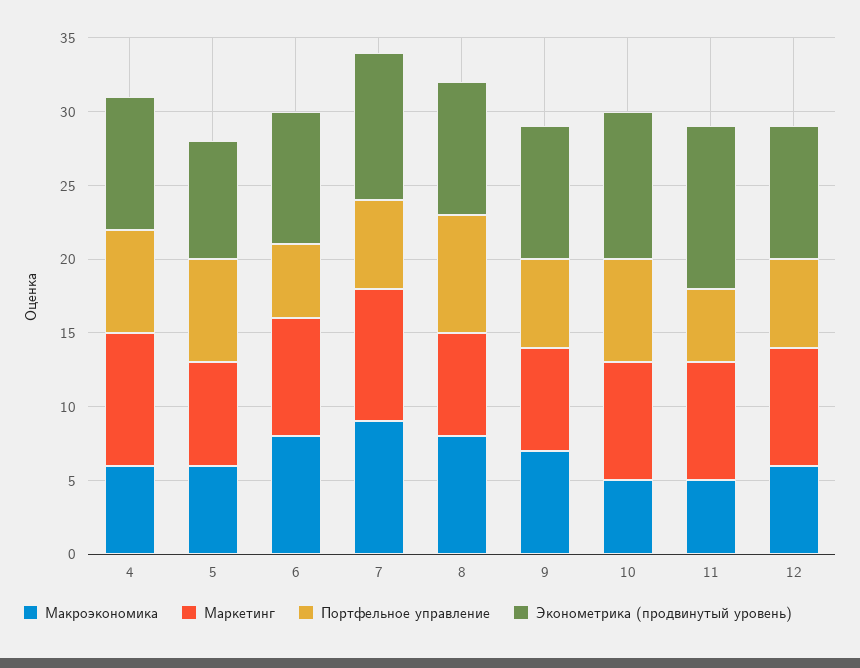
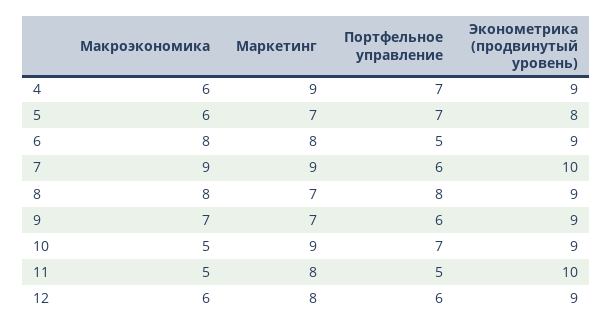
  {
    "Макроэкономика": {
      "4": 6,
      "5": 6,
      "6": 8,
      "7": 9,
      "8": 8,
      "9": 7,
      "10": 5,
      "11": 5,
      "12": 6
    },
    "Маркетинг": {
      "4": 9,
      "5": 7,
      "6": 8,
      "7": 9,
      "8": 7,
      "9": 7,
-     "10": 8,
+     "10": 9,
      "11": 8,
      "12": 8
    },
    "Портфельное управление": {
      "4": 7,
      "5": 7,
      "6": 5,
      "7": 6,
      "8": 8,
      "9": 6,
      "10": 7,
      "11": 5,
      "12": 6
    },
    "Эконометрика (продвинутый уровень)": {
      "4": 9,
      "5": 8,
      "6": 9,
      "7": 10,
      "8": 9,
      "9": 9,
-     "10": 10,
+     "10": 9,
-     "11": 11,
+     "11": 10,
      "12": 9
    }
  }

